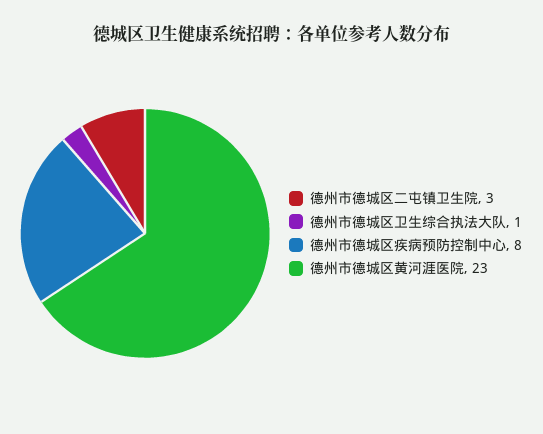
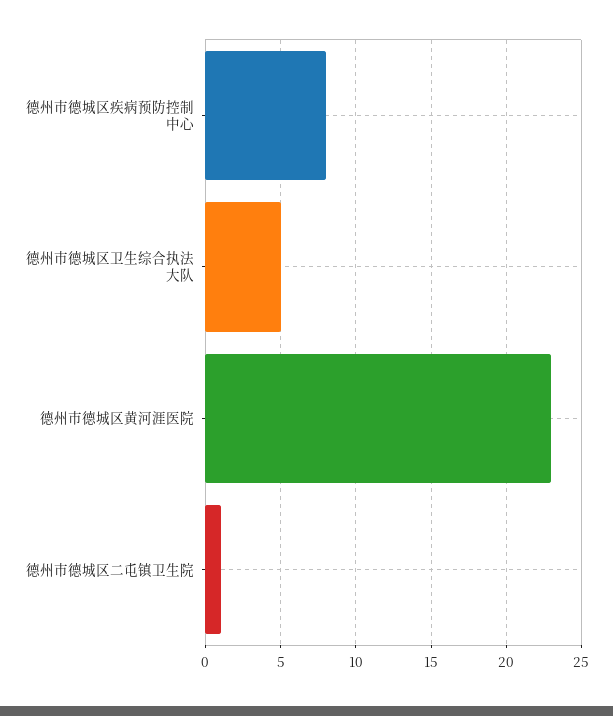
  {
-   "德州市德城区二屯镇卫生院": 3,
+   "德州市德城区二屯镇卫生院": 1,
-   "德州市德城区卫生综合执法大队": 1,
+   "德州市德城区卫生综合执法大队": 5,
    "德州市德城区疾病预防控制中心": 8,
    "德州市德城区黄河涯医院": 23
  }

